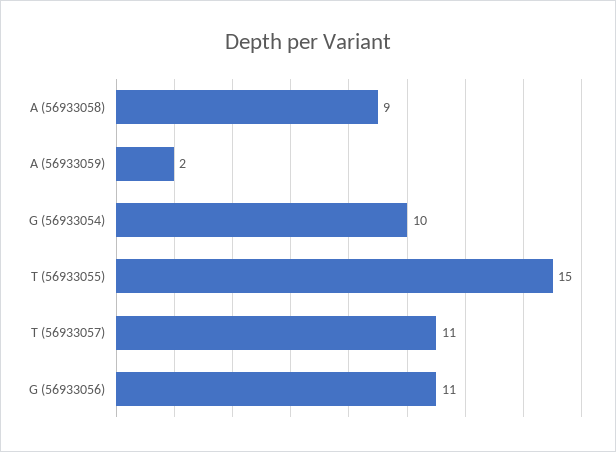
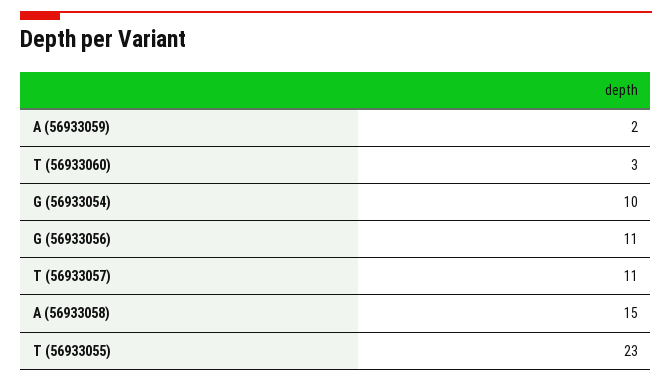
  {
-   "A (56933058)": 9,
+   "A (56933058)": 15,
    "A (56933059)": 2,
    "G (56933054)": 10,
-   "T (56933055)": 15,
+   "T (56933055)": 23,
    "T (56933057)": 11,
-   "G (56933056)": 11
+   "G (56933056)": 11,
+   "T (56933060)": 3
  }

